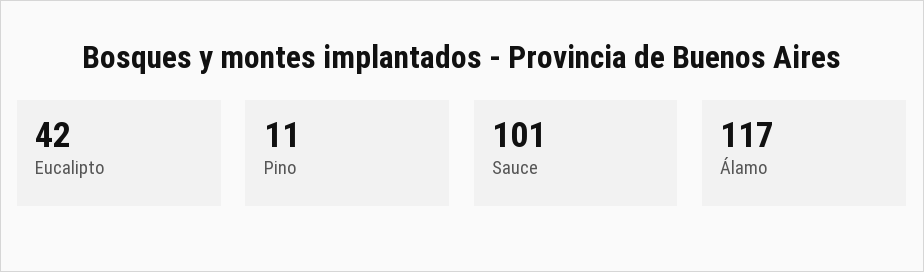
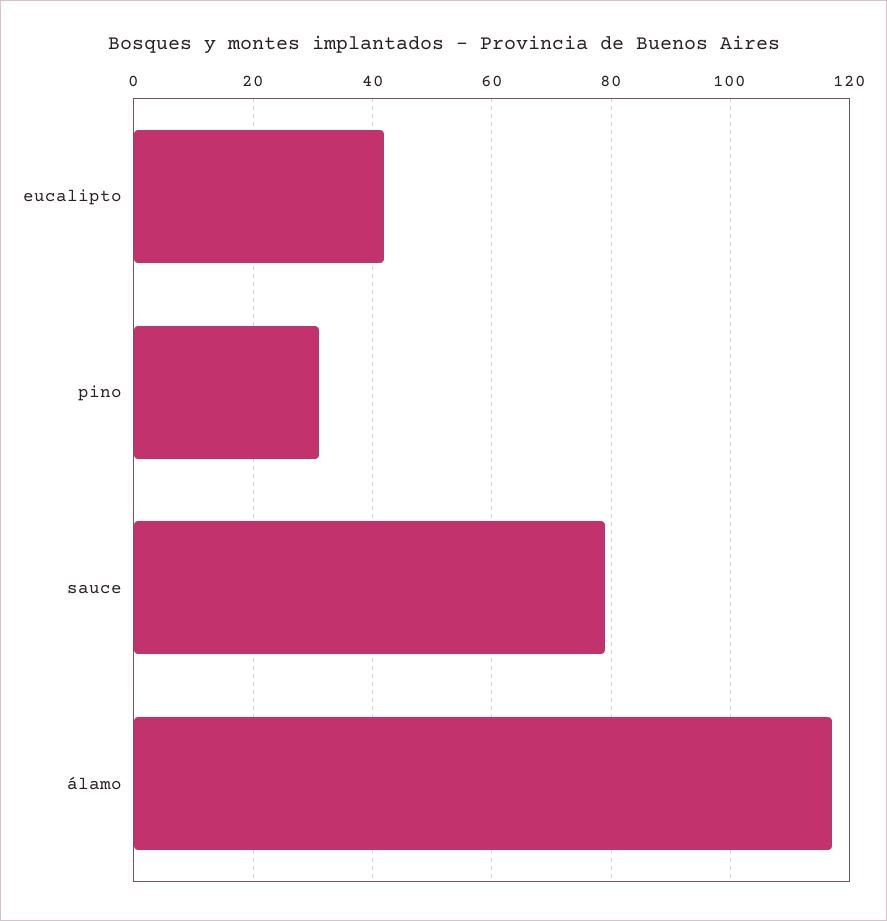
  {
    "Eucalipto": 42,
-   "Pino": 11,
+   "Pino": 30,
-   "Sauce": 101,
+   "Sauce": 80,
    "Álamo": 117
  }

